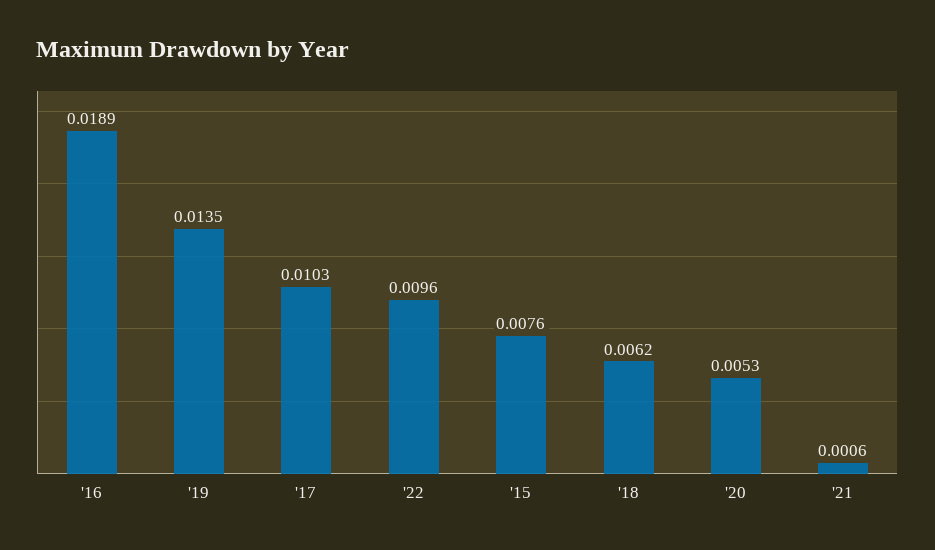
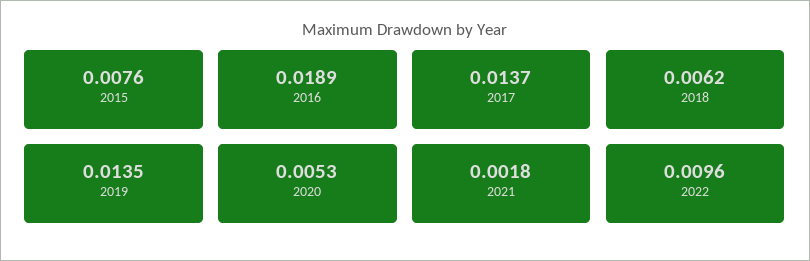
  {
    "'16": 0.0189,
    "'19": 0.0135,
-   "'17": 0.0103,
+   "'17": 0.0137,
    "'22": 0.0096,
    "'15": 0.0076,
    "'18": 0.0062,
    "'20": 0.0053,
-   "'21": 0.0006
+   "'21": 0.0018
  }

